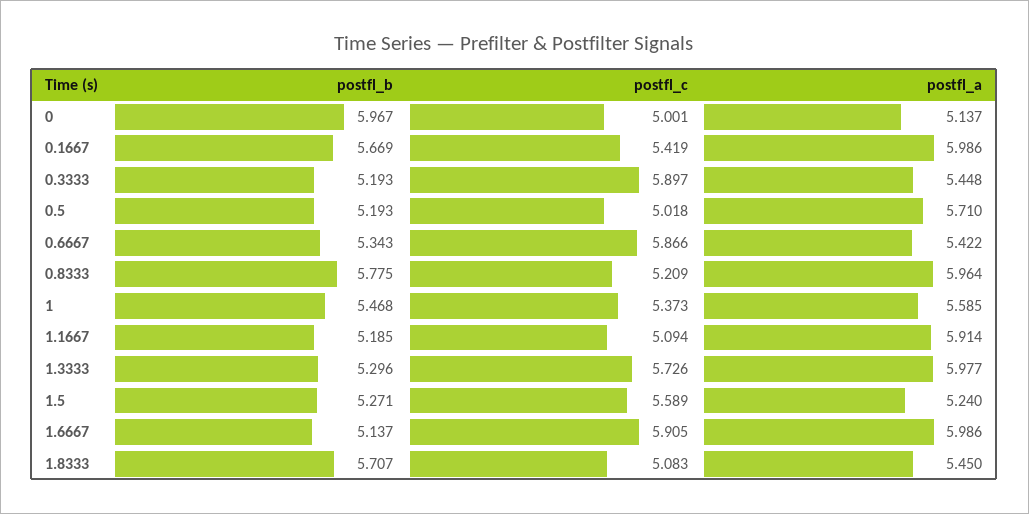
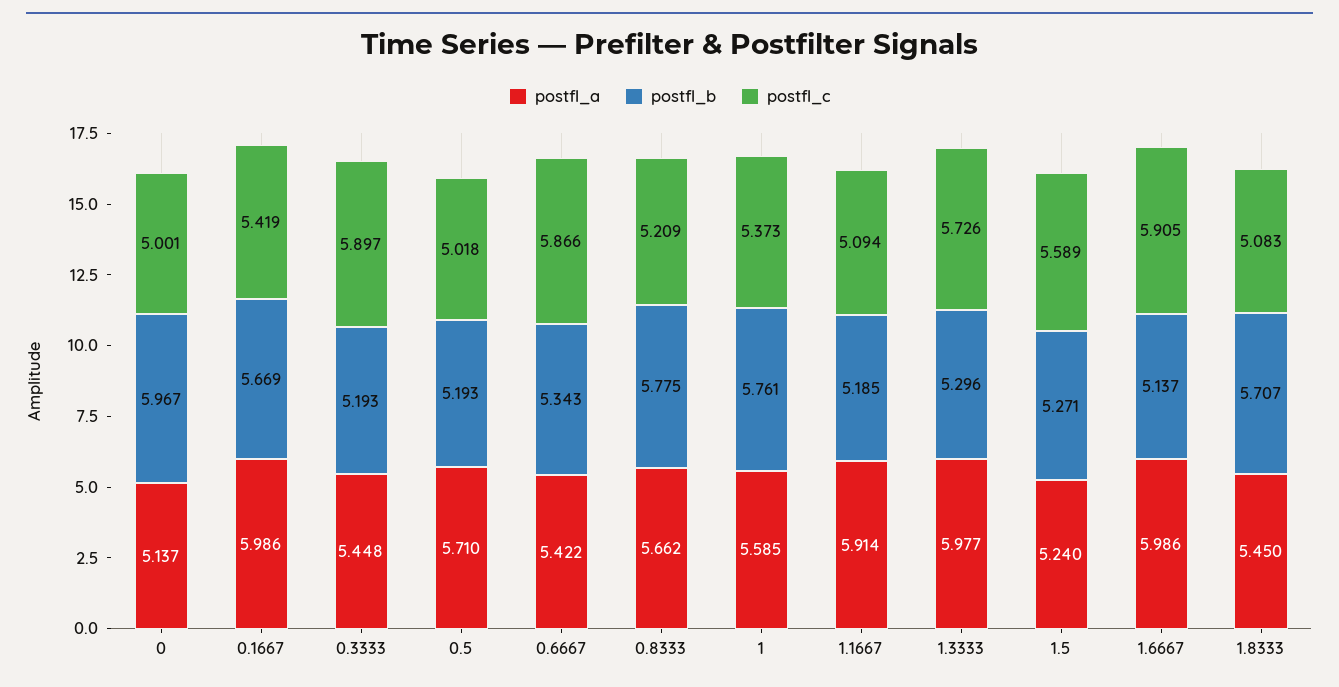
  {
    "postfl_b": {
      "0": 5.967,
      "0.1667": 5.669,
      "0.3333": 5.193,
      "0.5": 5.193,
      "0.6667": 5.343,
      "0.8333": 5.775,
-     "1": 5.468,
+     "1": 5.761,
      "1.1667": 5.185,
      "1.3333": 5.296,
      "1.5": 5.271,
      "1.6667": 5.137,
      "1.8333": 5.707
    },
    "postfl_c": {
      "0": 5.001,
      "0.1667": 5.419,
      "0.3333": 5.897,
      "0.5": 5.018,
      "0.6667": 5.866,
      "0.8333": 5.209,
      "1": 5.373,
      "1.1667": 5.094,
      "1.3333": 5.726,
      "1.5": 5.589,
      "1.6667": 5.905,
      "1.8333": 5.083
    },
    "postfl_a": {
      "0": 5.137,
      "0.1667": 5.986,
      "0.3333": 5.448,
      "0.5": 5.71,
      "0.6667": 5.422,
-     "0.8333": 5.964,
+     "0.8333": 5.662,
      "1": 5.585,
      "1.1667": 5.914,
      "1.3333": 5.977,
      "1.5": 5.24,
      "1.6667": 5.986,
      "1.8333": 5.45
    }
  }

